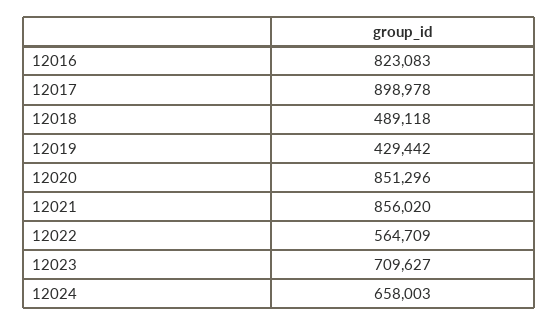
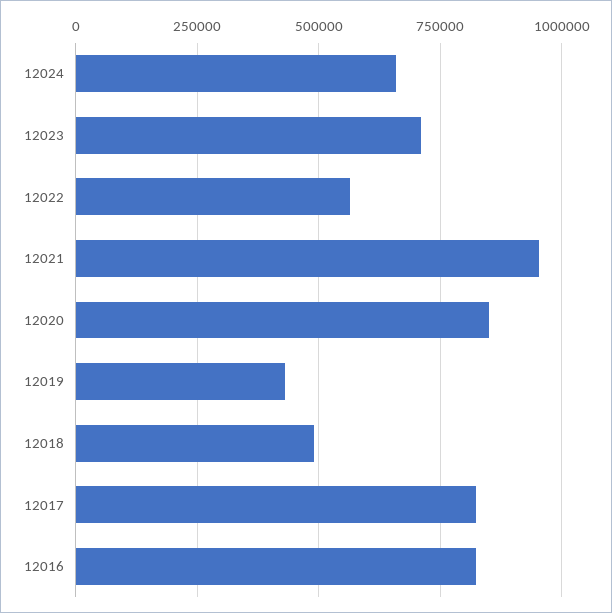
  {
    "12016": 823083,
-   "12017": 898978,
+   "12017": 825000,
    "12018": 489118,
    "12019": 429442,
    "12020": 851296,
-   "12021": 856020,
+   "12021": 950000,
    "12022": 564709,
    "12023": 709627,
    "12024": 658003
  }

